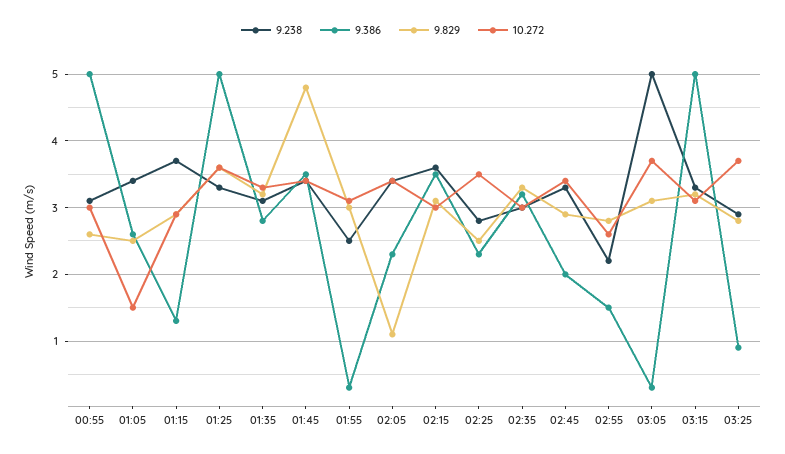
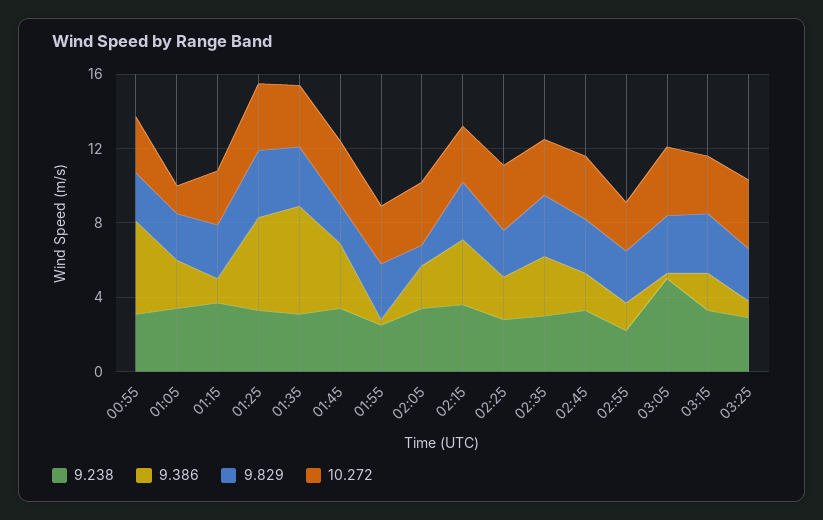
  {
    "9.238": {
      "00:55": 3.1,
      "01:05": 3.4,
      "01:15": 3.7,
      "01:25": 3.3,
      "01:35": 3.1,
      "01:45": 3.4,
      "01:55": 2.5,
      "02:05": 3.4,
      "02:15": 3.6,
      "02:25": 2.8,
      "02:35": 3,
      "02:45": 3.3,
      "02:55": 2.2,
      "03:05": 5,
      "03:15": 3.3,
      "03:25": 2.9
    },
    "9.386": {
      "00:55": 5,
      "01:05": 2.6,
      "01:15": 1.3,
      "01:25": 5,
-     "01:35": 2.8,
+     "01:35": 6,
      "01:45": 3.5,
      "01:55": 0.3,
      "02:05": 2.3,
      "02:15": 3.5,
      "02:25": 2.3,
      "02:35": 3.2,
      "02:45": 2,
      "02:55": 1.5,
      "03:05": 0.3,
-     "03:15": 5,
+     "03:15": 2,
      "03:25": 0.9
    },
    "9.829": {
      "00:55": 2.6,
      "01:05": 2.5,
      "01:15": 2.9,
      "01:25": 3.6,
      "01:35": 3.2,
-     "01:45": 4.8,
+     "01:45": 2,
      "01:55": 3,
      "02:05": 1.1,
      "02:15": 3.1,
      "02:25": 2.5,
      "02:35": 3.3,
      "02:45": 2.9,
      "02:55": 2.8,
      "03:05": 3.1,
      "03:15": 3.2,
      "03:25": 2.8
    },
    "10.272": {
      "00:55": 3,
      "01:05": 1.5,
      "01:15": 2.9,
      "01:25": 3.6,
      "01:35": 3.3,
      "01:45": 3.4,
      "01:55": 3.1,
      "02:05": 3.4,
      "02:15": 3,
      "02:25": 3.5,
      "02:35": 3,
      "02:45": 3.4,
      "02:55": 2.6,
      "03:05": 3.7,
      "03:15": 3.1,
      "03:25": 3.7
    }
  }

